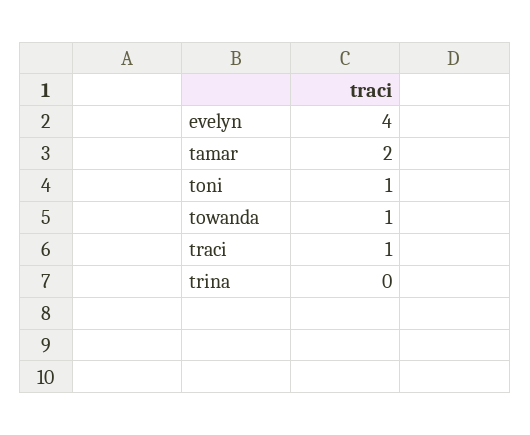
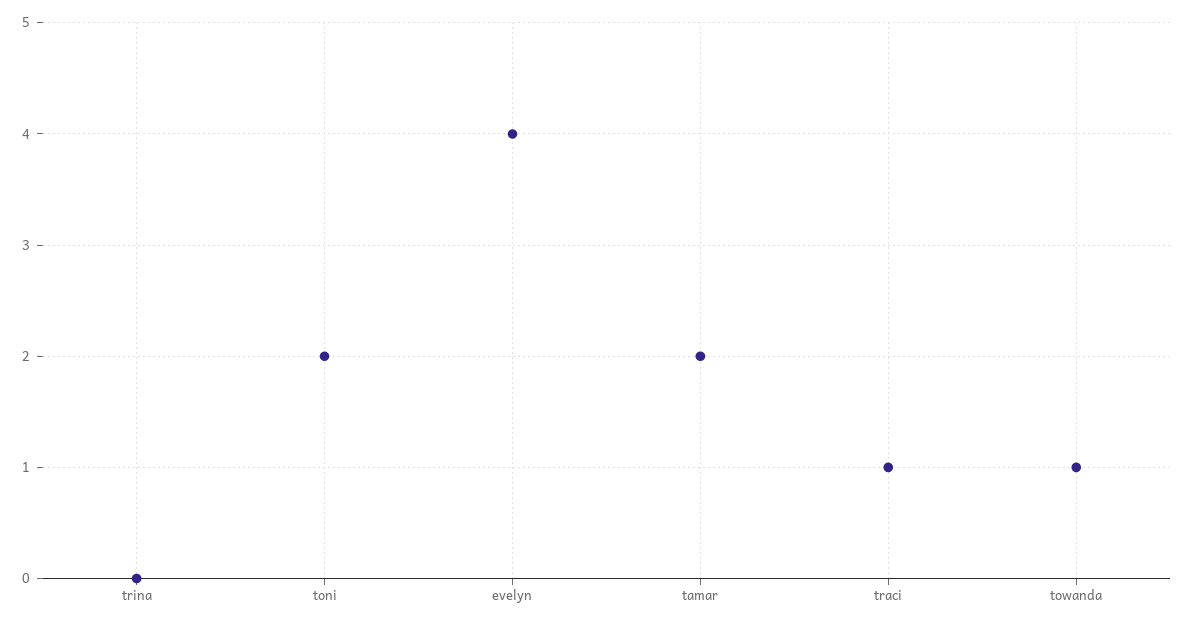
  {
    "evelyn": 4,
    "tamar": 2,
-   "toni": 1,
+   "toni": 2,
    "towanda": 1,
    "traci": 1,
    "trina": 0
  }

